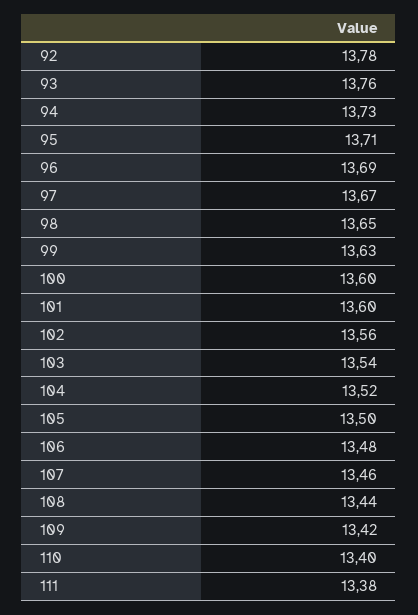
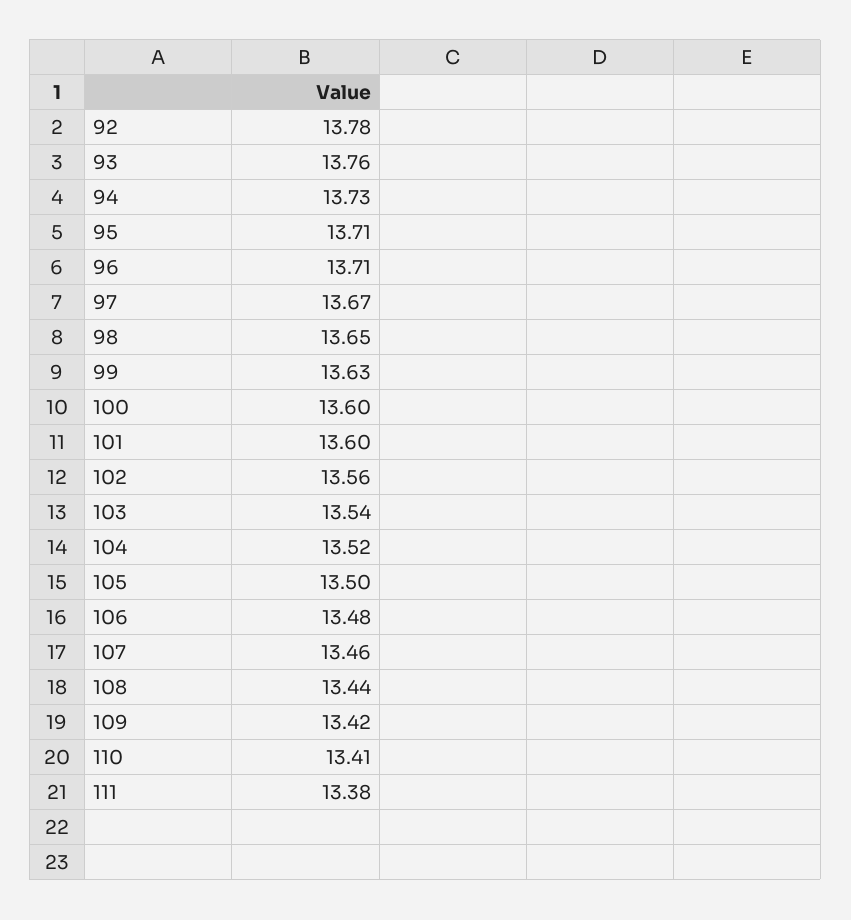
  {
    "92": 13.78,
    "93": 13.76,
    "94": 13.73,
    "95": 13.71,
-   "96": 13.69,
+   "96": 13.71,
    "97": 13.67,
    "98": 13.65,
    "99": 13.63,
    "100": 13.6,
    "101": 13.6,
    "102": 13.56,
    "103": 13.54,
    "104": 13.52,
    "105": 13.5,
    "106": 13.48,
    "107": 13.46,
    "108": 13.44,
    "109": 13.42,
-   "110": 13.4,
+   "110": 13.41,
    "111": 13.38
  }

